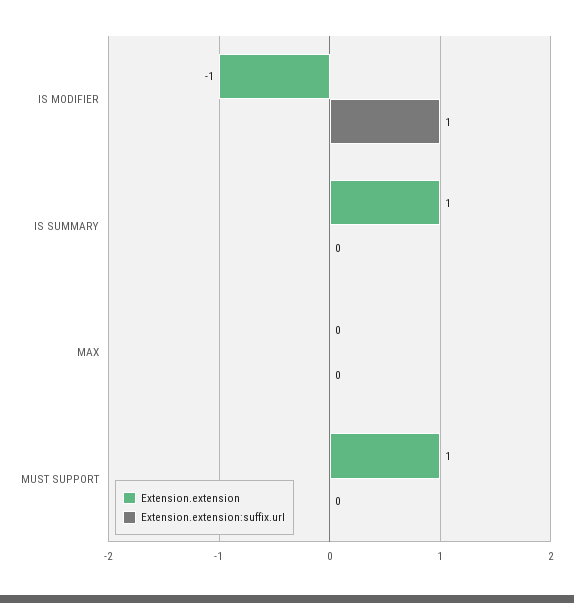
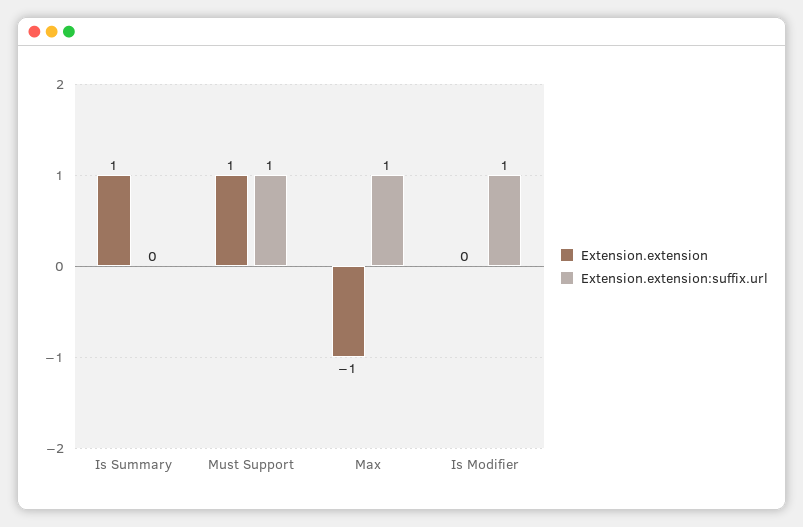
  {
    "Extension.extension": {
-     "IS MODIFIER": -1,
+     "IS MODIFIER": 0,
      "IS SUMMARY": 1,
-     "MAX": 0,
+     "MAX": -1,
      "MUST SUPPORT": 1
    },
    "Extension.extension:suffix.url": {
      "IS MODIFIER": 1,
      "IS SUMMARY": 0,
-     "MAX": 0,
+     "MAX": 1,
-     "MUST SUPPORT": 0
+     "MUST SUPPORT": 1
    }
  }

